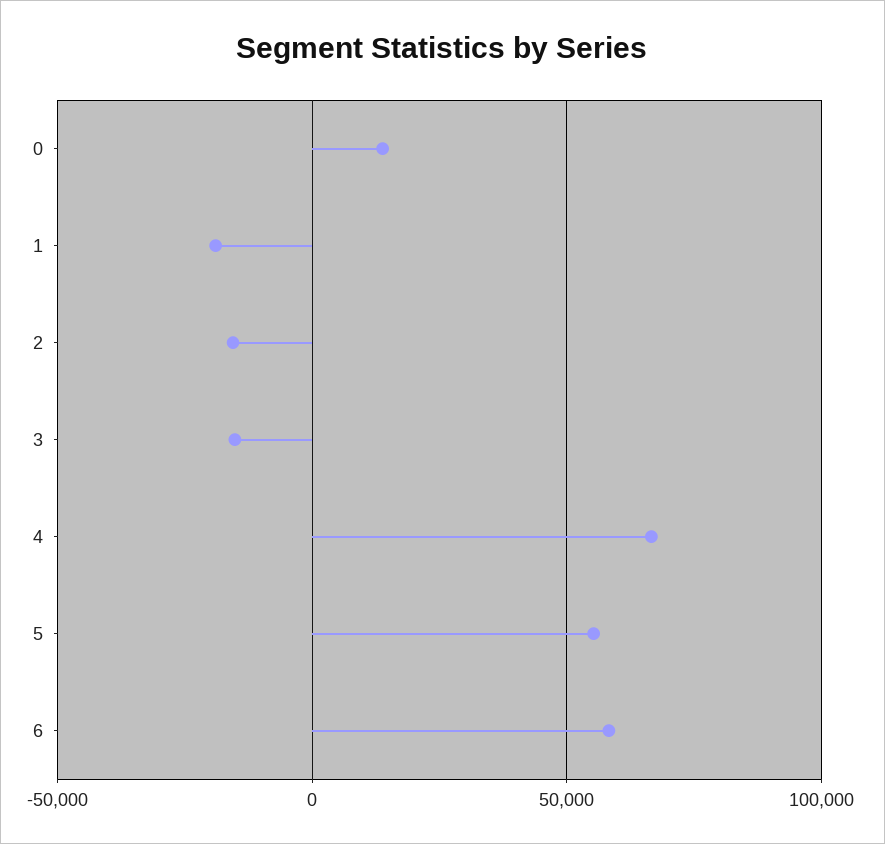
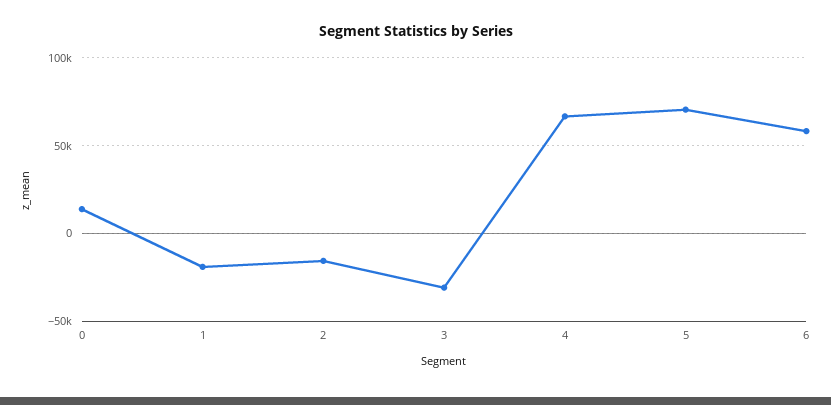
  {
    "0": 15000,
    "1": -20000,
    "2": -15000,
-   "3": -15000,
+   "3": -30000,
    "4": 65000,
-   "5": 55000,
+   "5": 70000,
    "6": 60000
  }

